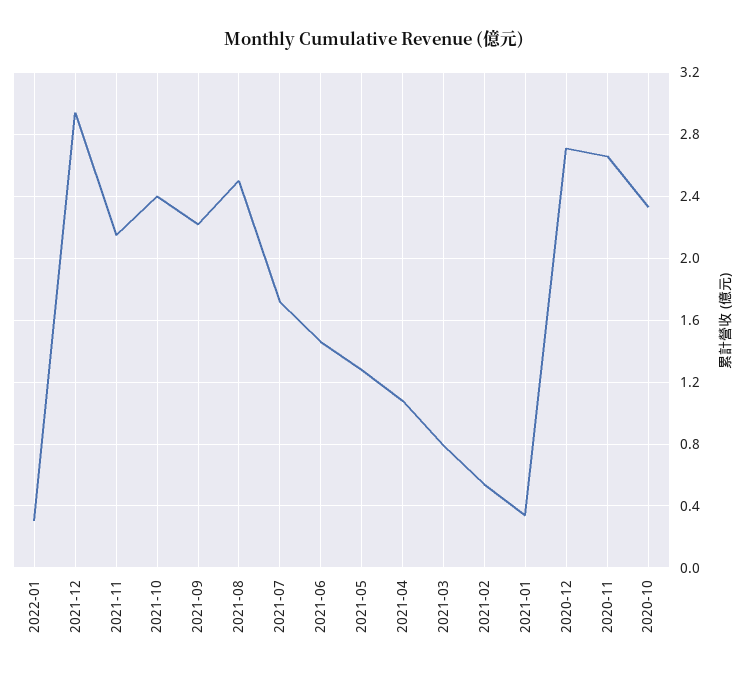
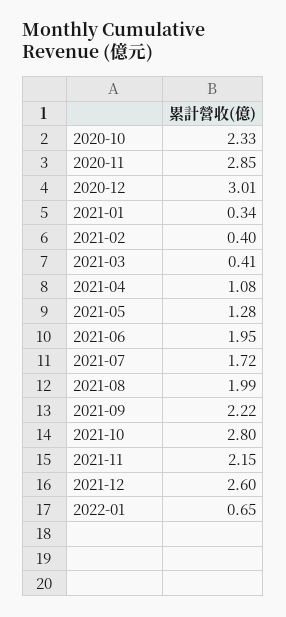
  {
-   "2022-01": 0.3,
+   "2022-01": 0.65,
-   "2021-12": 2.95,
+   "2021-12": 2.6,
    "2021-11": 2.15,
-   "2021-10": 2.4,
+   "2021-10": 2.8,
    "2021-09": 2.22,
-   "2021-08": 2.5,
+   "2021-08": 1.99,
    "2021-07": 1.72,
-   "2021-06": 1.45,
+   "2021-06": 1.95,
    "2021-05": 1.28,
    "2021-04": 1.08,
-   "2021-03": 0.8,
+   "2021-03": 0.41,
-   "2021-02": 0.55,
+   "2021-02": 0.4,
    "2021-01": 0.34,
-   "2020-12": 2.7,
+   "2020-12": 3.01,
-   "2020-11": 2.65,
+   "2020-11": 2.85,
    "2020-10": 2.33
  }

